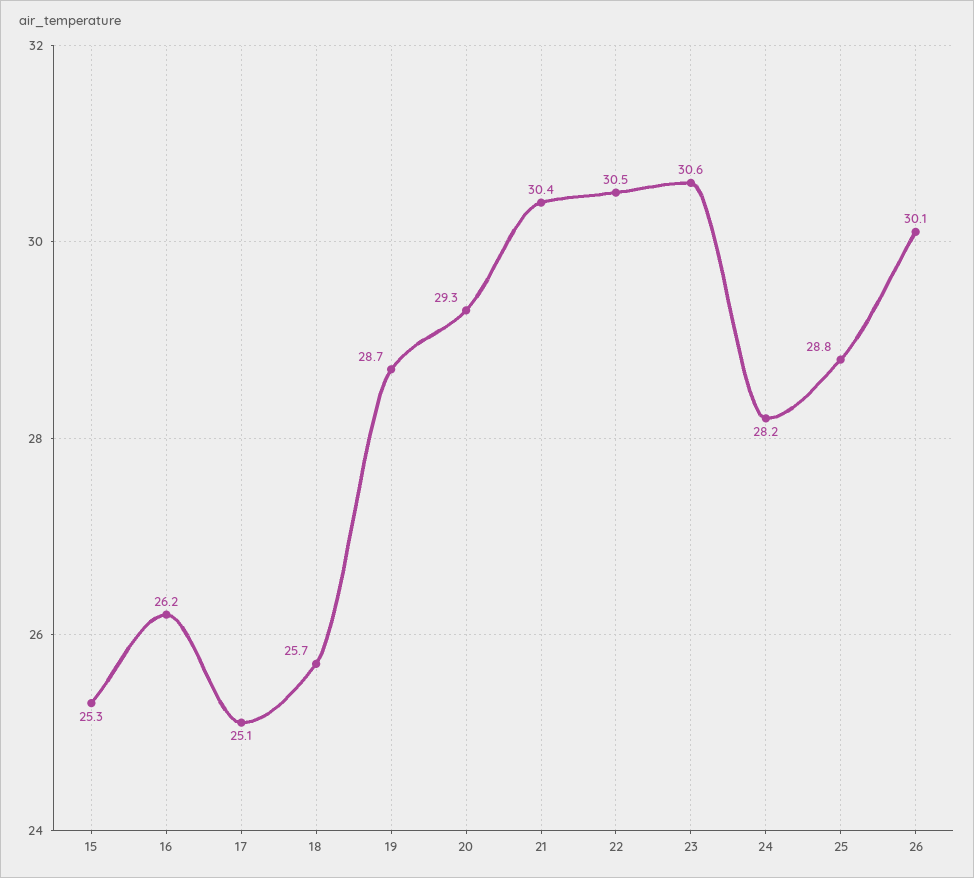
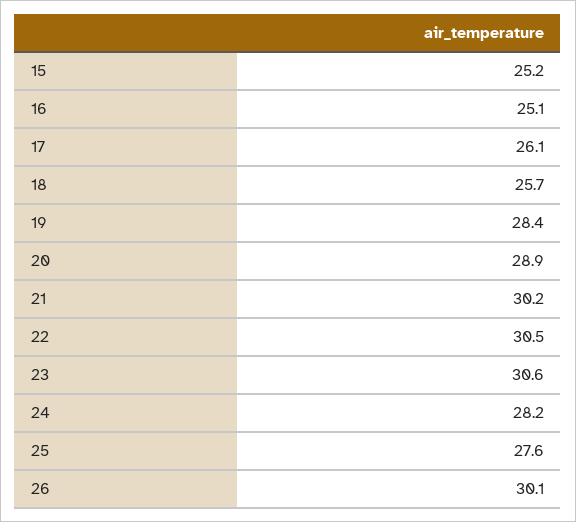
  {
-   "15": 25.3,
+   "15": 25.2,
-   "16": 26.2,
+   "16": 25.1,
-   "17": 25.1,
+   "17": 26.1,
    "18": 25.7,
-   "19": 28.7,
+   "19": 28.4,
-   "20": 29.3,
+   "20": 28.9,
-   "21": 30.4,
+   "21": 30.2,
    "22": 30.5,
    "23": 30.6,
    "24": 28.2,
-   "25": 28.8,
+   "25": 27.6,
    "26": 30.1
  }

